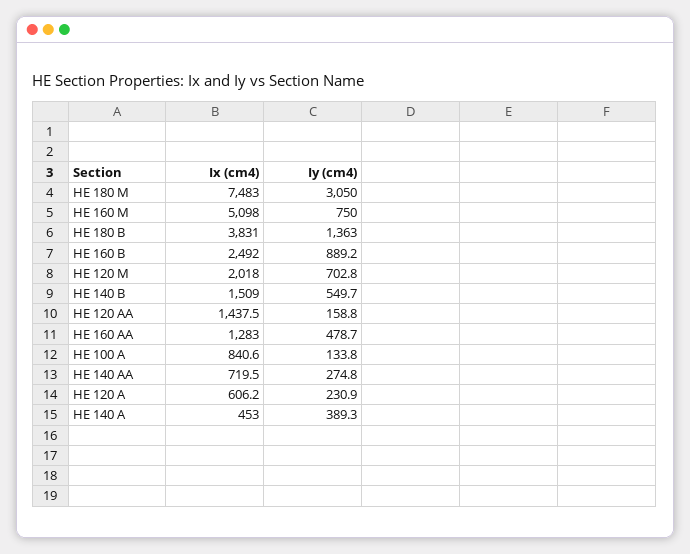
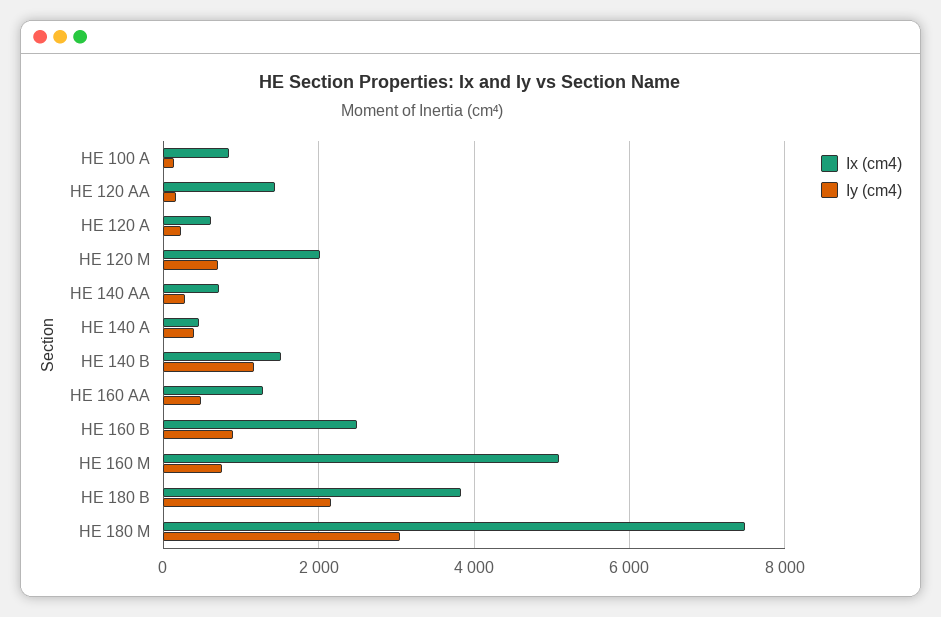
  {
    "Ix (cm4)": {
      "HE 180 M": 7483,
      "HE 160 M": 5098,
      "HE 180 B": 3831,
      "HE 160 B": 2492,
      "HE 120 M": 2018,
      "HE 140 B": 1509,
      "HE 120 AA": 1437.5,
      "HE 160 AA": 1283,
      "HE 100 A": 840.6,
      "HE 140 AA": 719.5,
      "HE 120 A": 606.2,
      "HE 140 A": 453
    },
    "Iy (cm4)": {
      "HE 180 M": 3050,
      "HE 160 M": 750,
-     "HE 180 B": 1363,
+     "HE 180 B": 2200,
      "HE 160 B": 889.2,
      "HE 120 M": 702.8,
-     "HE 140 B": 549.7,
+     "HE 140 B": 1200,
      "HE 120 AA": 158.8,
      "HE 160 AA": 478.7,
      "HE 100 A": 133.8,
      "HE 140 AA": 274.8,
      "HE 120 A": 230.9,
      "HE 140 A": 389.3
    }
  }

